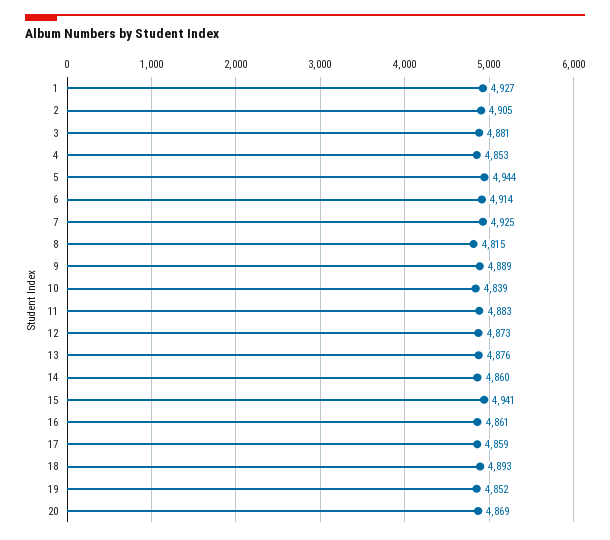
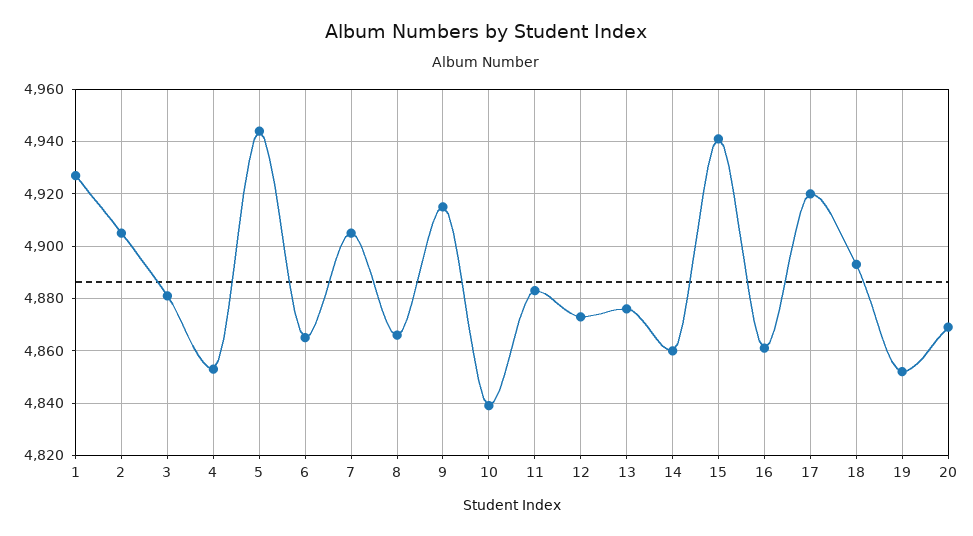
  {
    "1": 4927,
    "2": 4905,
    "3": 4881,
    "4": 4853,
    "5": 4944,
-   "6": 4914,
+   "6": 4865,
-   "7": 4925,
+   "7": 4905,
-   "8": 4815,
+   "8": 4865,
-   "9": 4889,
+   "9": 4915,
    "10": 4839,
    "11": 4883,
    "12": 4873,
    "13": 4876,
    "14": 4860,
    "15": 4941,
    "16": 4861,
-   "17": 4859,
+   "17": 4920,
    "18": 4893,
    "19": 4852,
    "20": 4869
  }

